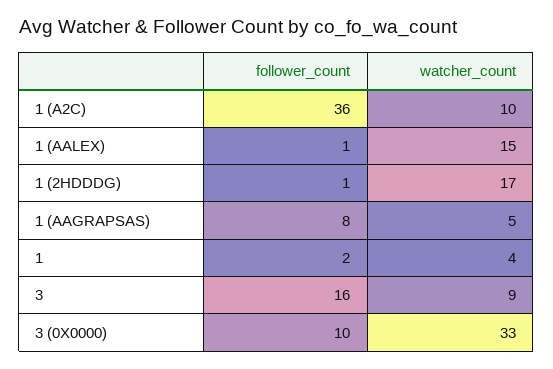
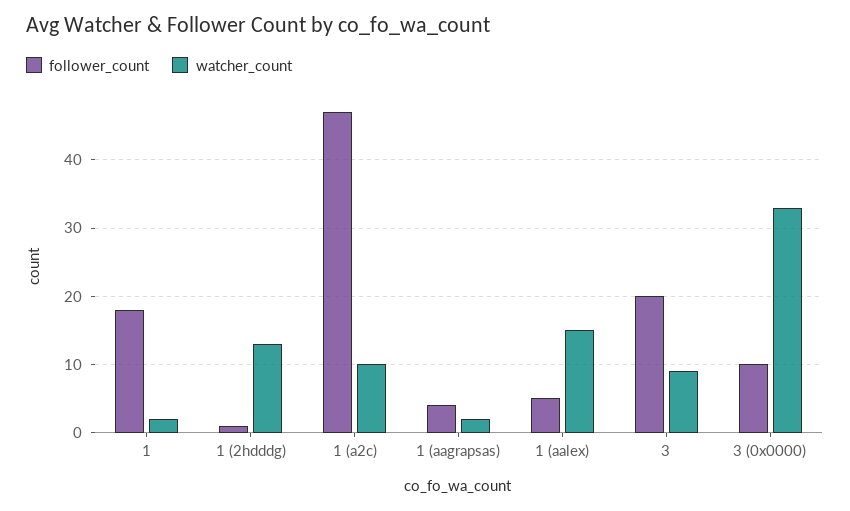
  {
    "follower_count": {
-     "1 (A2C)": 36,
+     "1 (A2C)": 47,
-     "1 (AALEX)": 1,
+     "1 (AALEX)": 5,
      "1 (2HDDDG)": 1,
-     "1 (AAGRAPSAS)": 8,
+     "1 (AAGRAPSAS)": 4,
-     "1": 2,
+     "1": 18,
-     "3": 16,
+     "3": 20,
      "3 (0X0000)": 10
    },
    "watcher_count": {
      "1 (A2C)": 10,
      "1 (AALEX)": 15,
-     "1 (2HDDDG)": 17,
+     "1 (2HDDDG)": 13,
-     "1 (AAGRAPSAS)": 5,
+     "1 (AAGRAPSAS)": 2,
-     "1": 4,
+     "1": 2,
      "3": 9,
      "3 (0X0000)": 33
    }
  }

